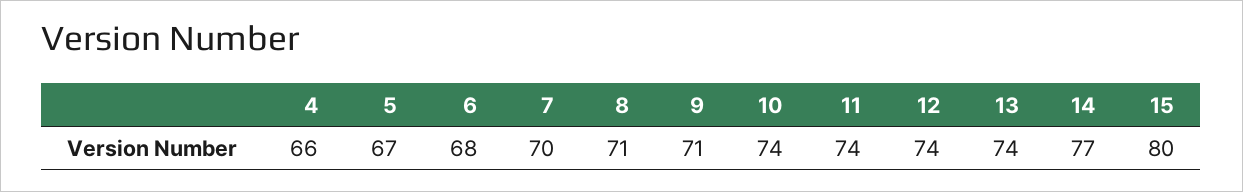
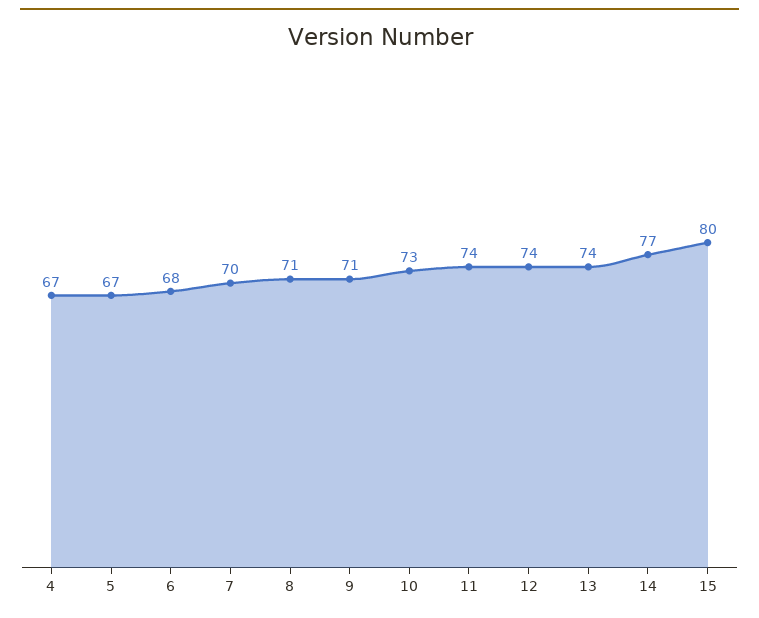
  {
-   "4": 66,
+   "4": 67,
    "5": 67,
    "6": 68,
    "7": 70,
    "8": 71,
    "9": 71,
-   "10": 74,
+   "10": 73,
    "11": 74,
    "12": 74,
    "13": 74,
    "14": 77,
    "15": 80
  }

